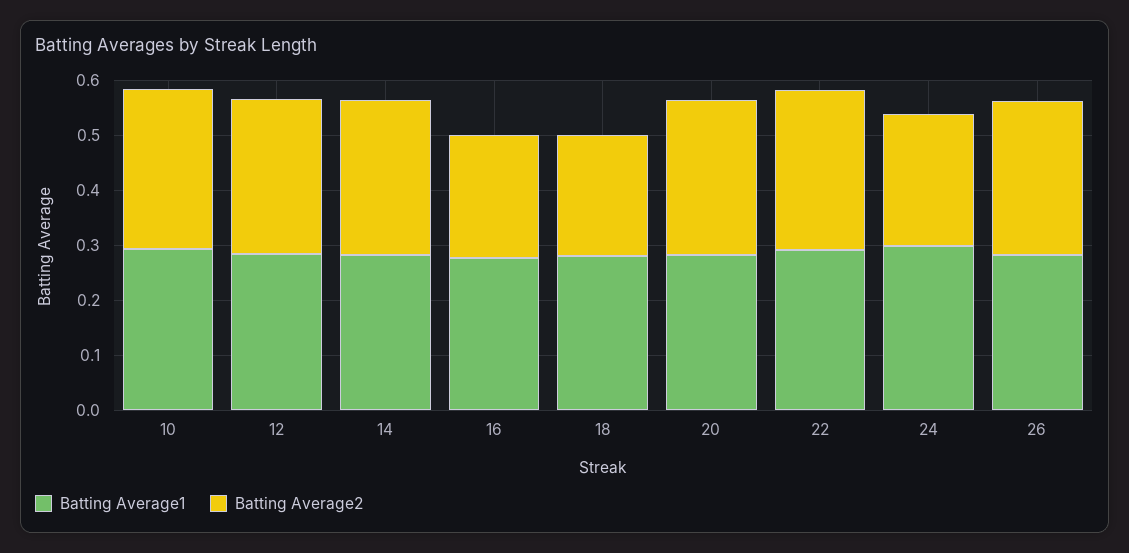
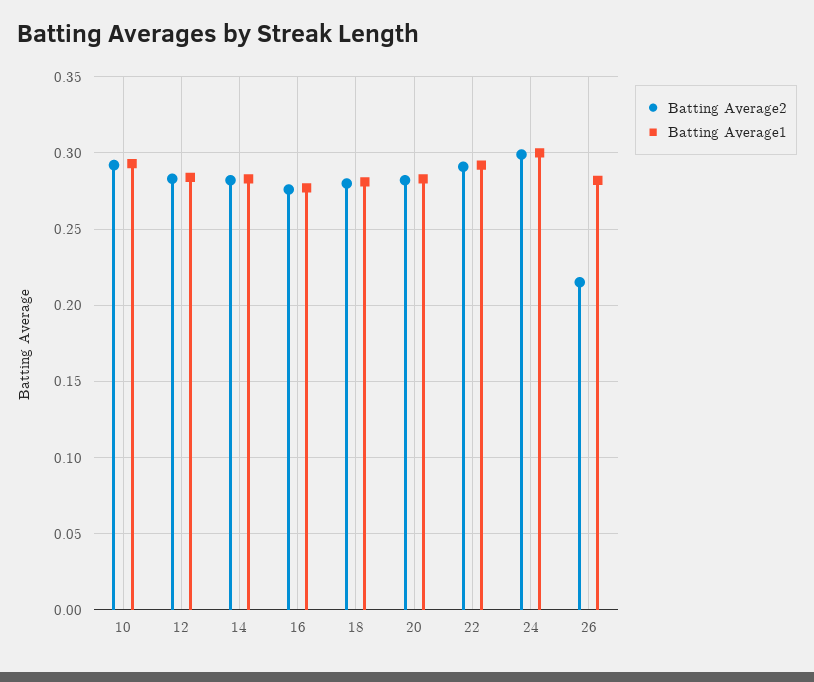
  {
    "Batting Average1": {
      "10": 0.295,
      "12": 0.285,
      "14": 0.285,
      "16": 0.275,
      "18": 0.28,
      "20": 0.285,
      "22": 0.29,
      "24": 0.3,
      "26": 0.28
    },
    "Batting Average2": {
      "10": 0.29,
      "12": 0.285,
      "14": 0.28,
-     "16": 0.22,
+     "16": 0.275,
-     "18": 0.22,
+     "18": 0.28,
      "20": 0.28,
      "22": 0.29,
-     "24": 0.24,
+     "24": 0.3,
-     "26": 0.28
+     "26": 0.215
    }
  }

